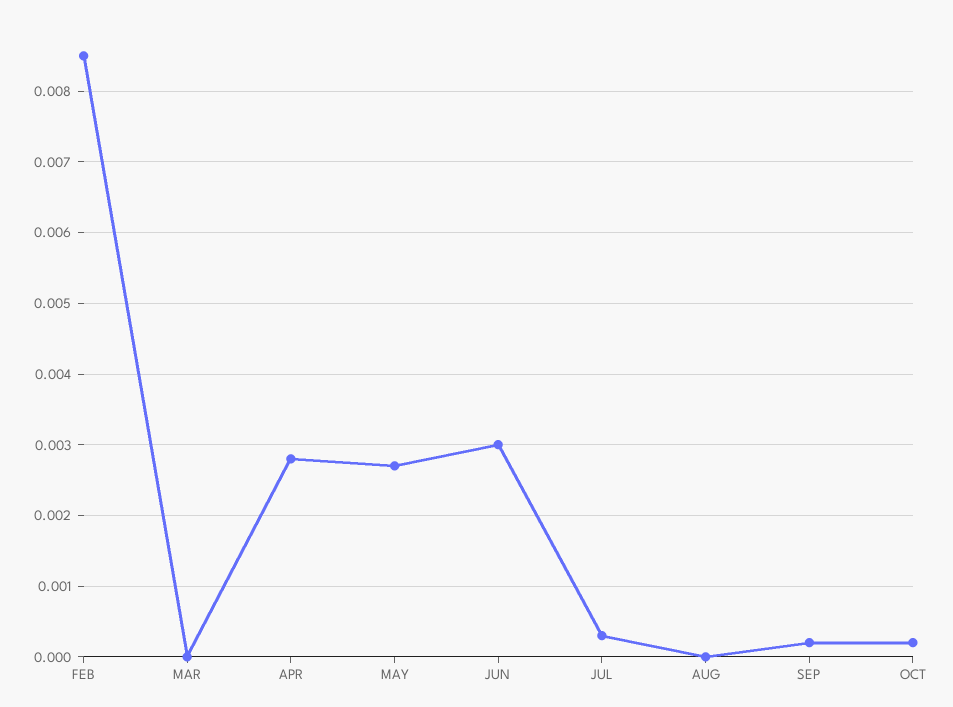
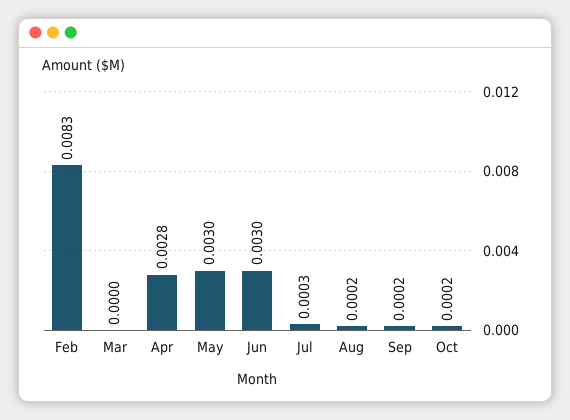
  {
-   "FEB": 0.0085,
+   "FEB": 0.0083,
    "MAR": 0,
    "APR": 0.0028,
-   "MAY": 0.0027,
+   "MAY": 0.003,
    "JUN": 0.003,
    "JUL": 0.0003,
-   "AUG": 0,
+   "AUG": 0.0002,
    "SEP": 0.0002,
    "OCT": 0.0002
  }

